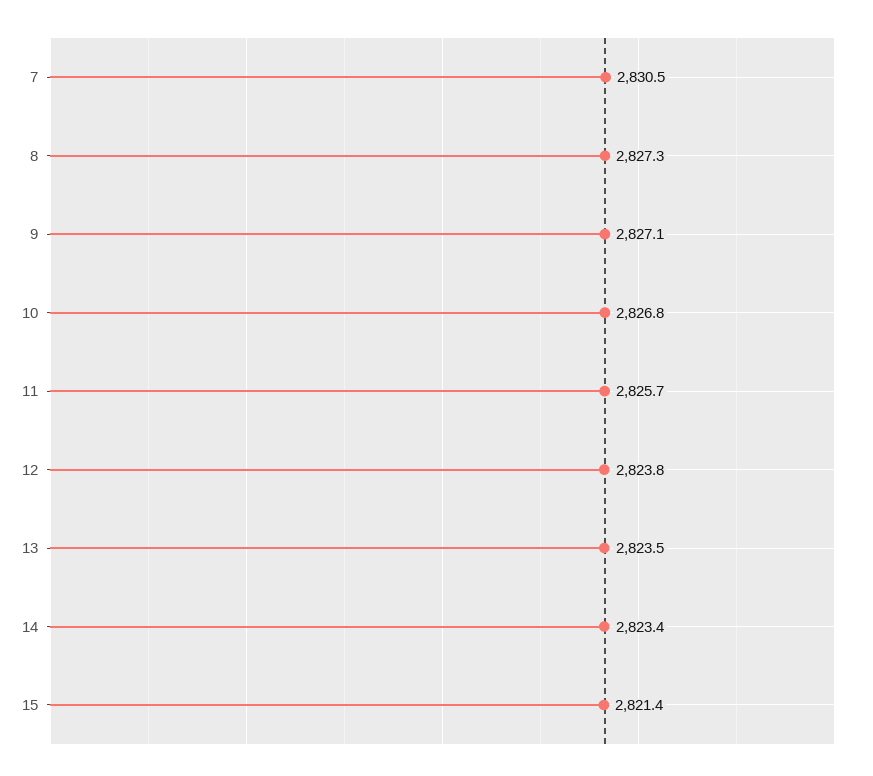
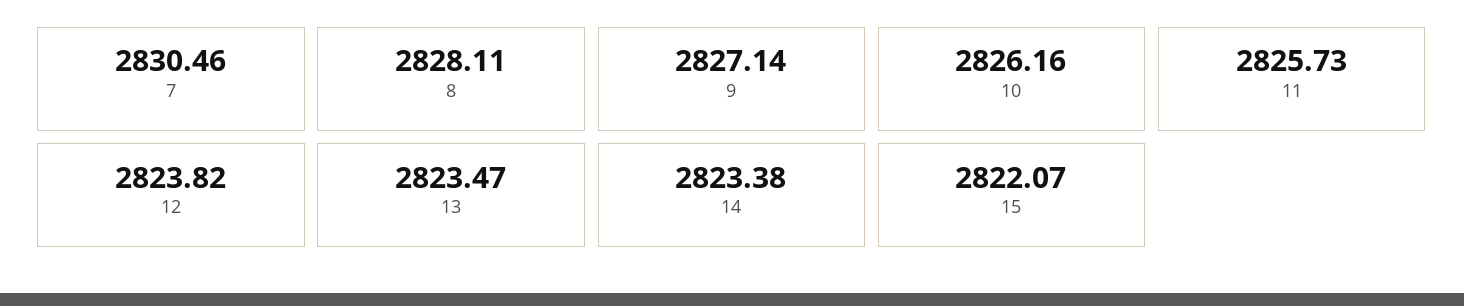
  {
    "7": 2830.46,
-   "8": 2827.3,
+   "8": 2828.11,
    "9": 2827.14,
-   "10": 2826.8,
+   "10": 2826.16,
    "11": 2825.73,
    "12": 2823.82,
    "13": 2823.47,
    "14": 2823.38,
-   "15": 2821.4
+   "15": 2822.07
  }

